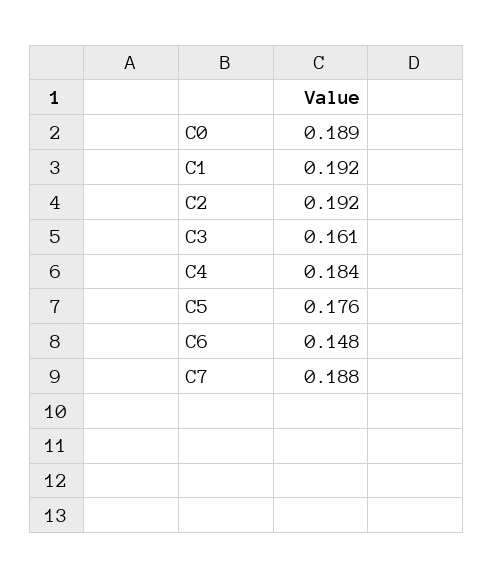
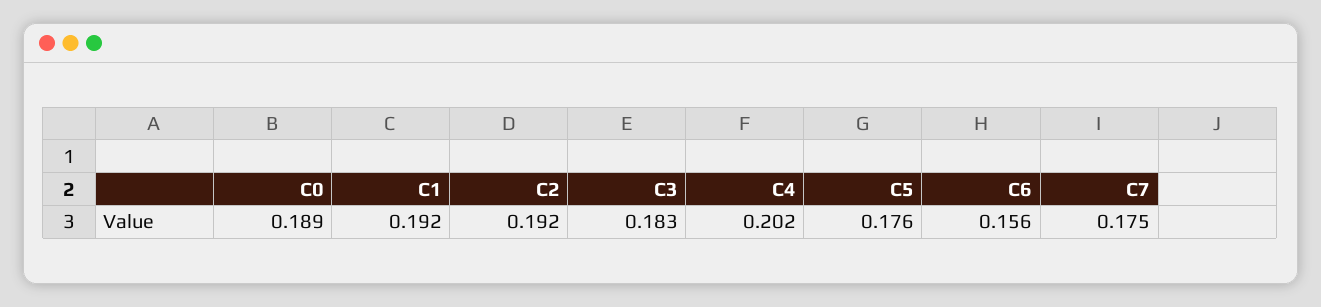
  {
    "C0": 0.189,
    "C1": 0.192,
    "C2": 0.192,
-   "C3": 0.161,
+   "C3": 0.183,
-   "C4": 0.184,
+   "C4": 0.202,
    "C5": 0.176,
-   "C6": 0.148,
+   "C6": 0.156,
-   "C7": 0.188
+   "C7": 0.175
  }

